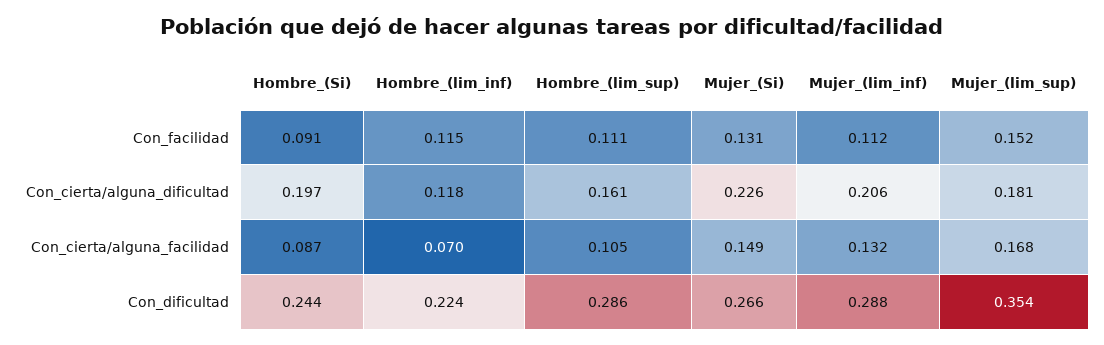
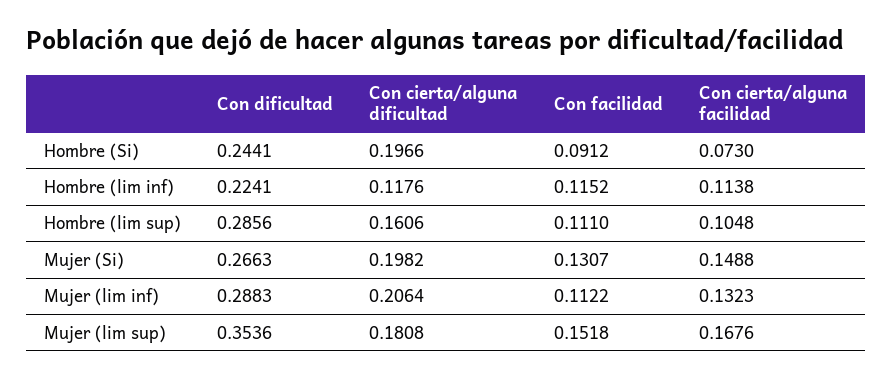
  {
    "Hombre_(Si)": {
      "Con_facilidad": 0.0912,
      "Con_cierta/alguna_dificultad": 0.1966,
-     "Con_cierta/alguna_facilidad": 0.087,
+     "Con_cierta/alguna_facilidad": 0.073,
      "Con_dificultad": 0.2441
    },
    "Hombre_(lim_inf)": {
      "Con_facilidad": 0.1152,
      "Con_cierta/alguna_dificultad": 0.1176,
-     "Con_cierta/alguna_facilidad": 0.07,
+     "Con_cierta/alguna_facilidad": 0.1138,
      "Con_dificultad": 0.2241
    },
    "Hombre_(lim_sup)": {
      "Con_facilidad": 0.111,
      "Con_cierta/alguna_dificultad": 0.1606,
      "Con_cierta/alguna_facilidad": 0.1048,
      "Con_dificultad": 0.2856
    },
    "Mujer_(Si)": {
      "Con_facilidad": 0.1307,
-     "Con_cierta/alguna_dificultad": 0.226,
+     "Con_cierta/alguna_dificultad": 0.1982,
      "Con_cierta/alguna_facilidad": 0.1488,
      "Con_dificultad": 0.2663
    },
    "Mujer_(lim_inf)": {
      "Con_facilidad": 0.1122,
      "Con_cierta/alguna_dificultad": 0.2064,
      "Con_cierta/alguna_facilidad": 0.1323,
      "Con_dificultad": 0.2883
    },
    "Mujer_(lim_sup)": {
      "Con_facilidad": 0.1518,
      "Con_cierta/alguna_dificultad": 0.1808,
      "Con_cierta/alguna_facilidad": 0.1676,
      "Con_dificultad": 0.3536
    }
  }

